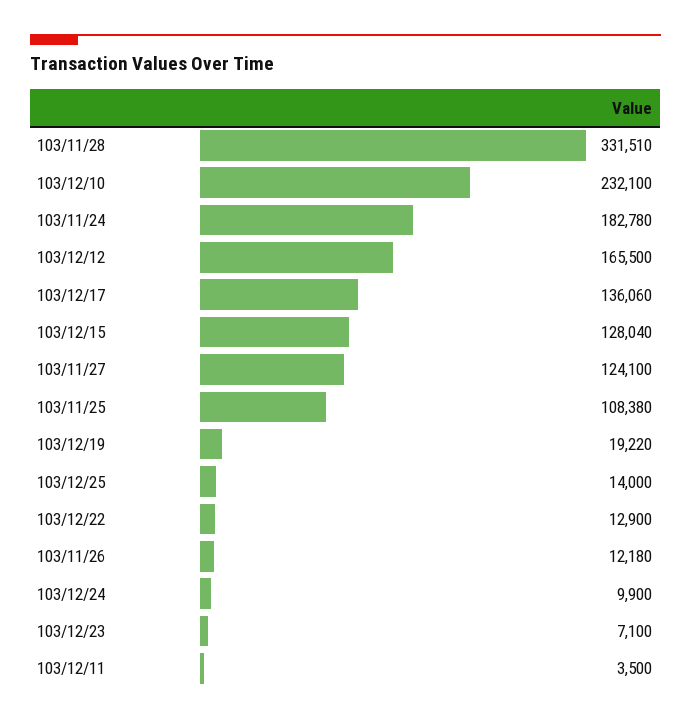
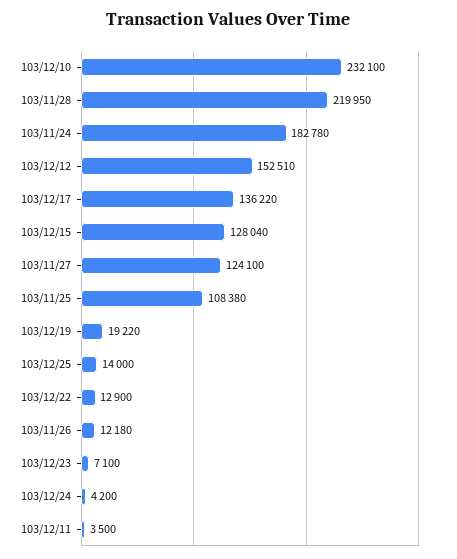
  {
-   "103/11/28": 331510,
+   "103/11/28": 219950,
    "103/12/10": 232100,
    "103/11/24": 182780,
-   "103/12/12": 165500,
+   "103/12/12": 152510,
-   "103/12/17": 136060,
+   "103/12/17": 136220,
    "103/12/15": 128040,
    "103/11/27": 124100,
    "103/11/25": 108380,
    "103/12/19": 19220,
    "103/12/25": 14000,
    "103/12/22": 12900,
    "103/11/26": 12180,
-   "103/12/24": 9900,
+   "103/12/24": 4200,
    "103/12/23": 7100,
    "103/12/11": 3500
  }

